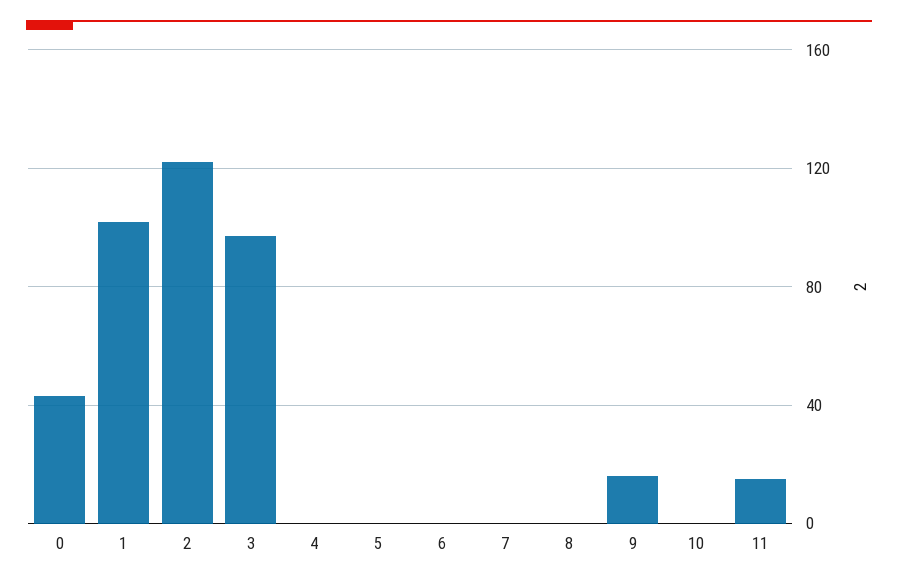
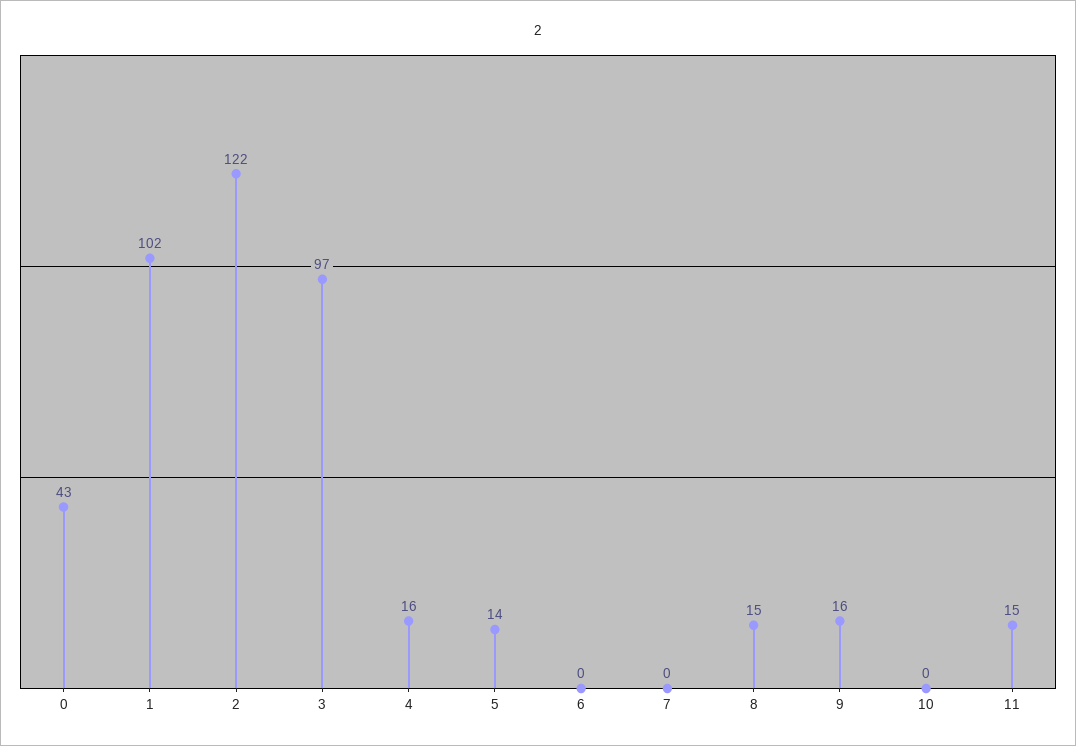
  {
    "0": 43,
    "1": 102,
    "2": 122,
    "3": 97,
-   "4": 0,
+   "4": 16,
-   "5": 0,
+   "5": 14,
    "6": 0,
    "7": 0,
-   "8": 0,
+   "8": 15,
    "9": 16,
    "10": 0,
    "11": 15
  }

